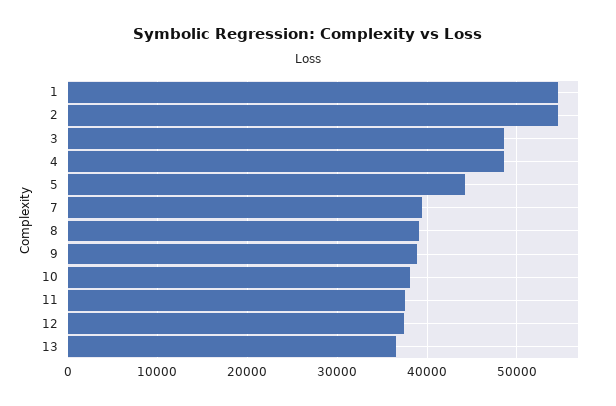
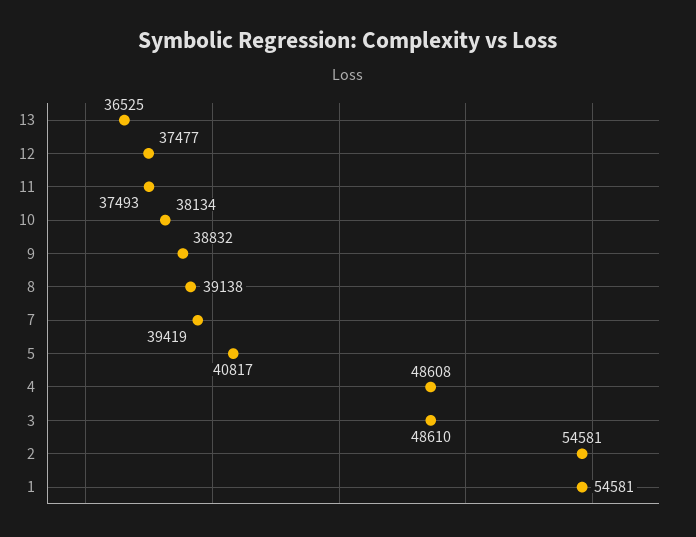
  {
    "1": 54581,
    "2": 54581,
    "3": 48610,
    "4": 48608,
-   "5": 44000,
+   "5": 40817,
    "7": 39419,
    "8": 39138,
    "9": 38832,
    "10": 38134,
    "11": 37493,
    "12": 37477,
    "13": 36525
  }

